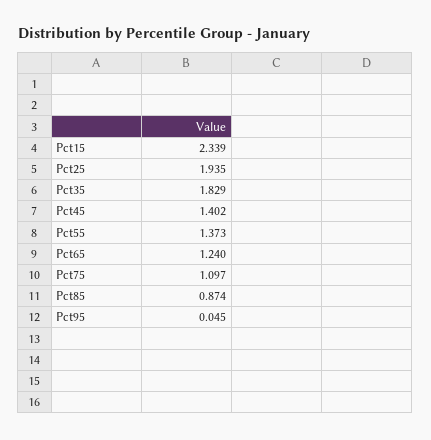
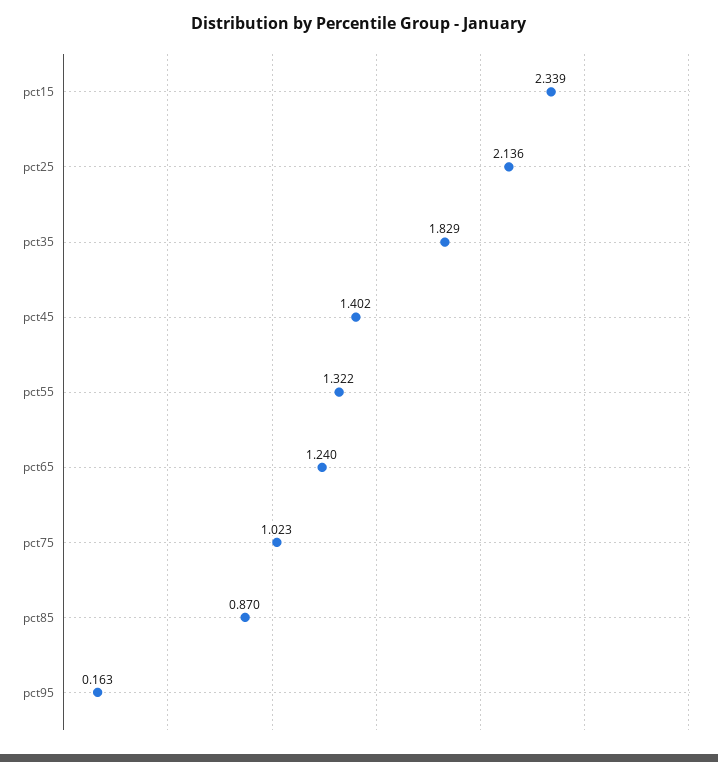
  {
    "Pct15": 2.339,
-   "Pct25": 1.935,
+   "Pct25": 2.136,
    "Pct35": 1.829,
    "Pct45": 1.402,
-   "Pct55": 1.373,
+   "Pct55": 1.322,
    "Pct65": 1.24,
-   "Pct75": 1.097,
+   "Pct75": 1.023,
-   "Pct85": 0.874,
+   "Pct85": 0.87,
-   "Pct95": 0.045
+   "Pct95": 0.163
  }

